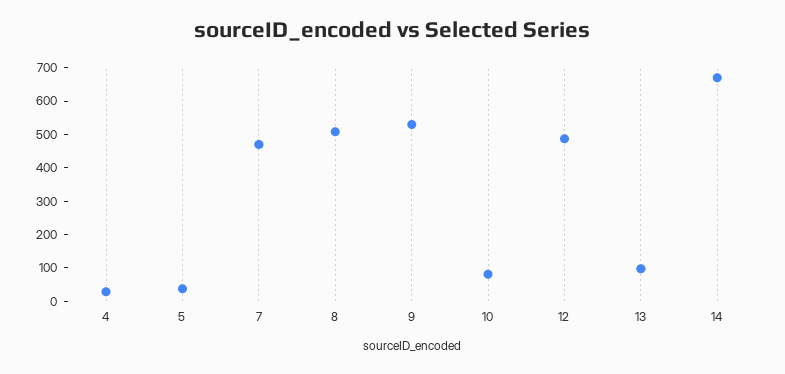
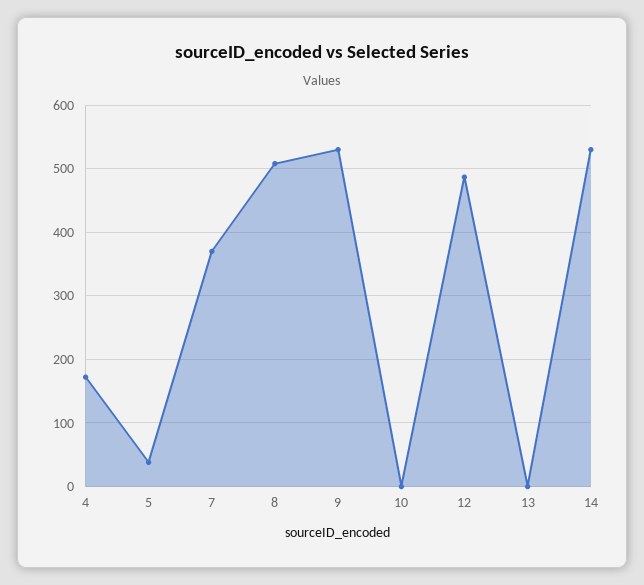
  {
-   "4": 25,
+   "4": 170,
    "5": 40,
-   "7": 475,
+   "7": 370,
    "8": 510,
    "9": 530,
-   "10": 75,
+   "10": 0,
    "12": 490,
-   "13": 100,
+   "13": 0,
-   "14": 675
+   "14": 530
  }

